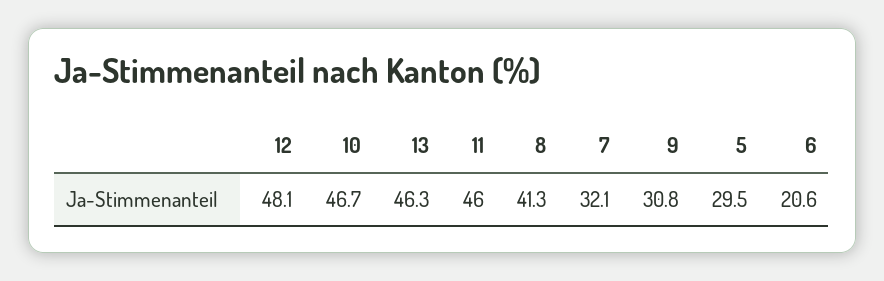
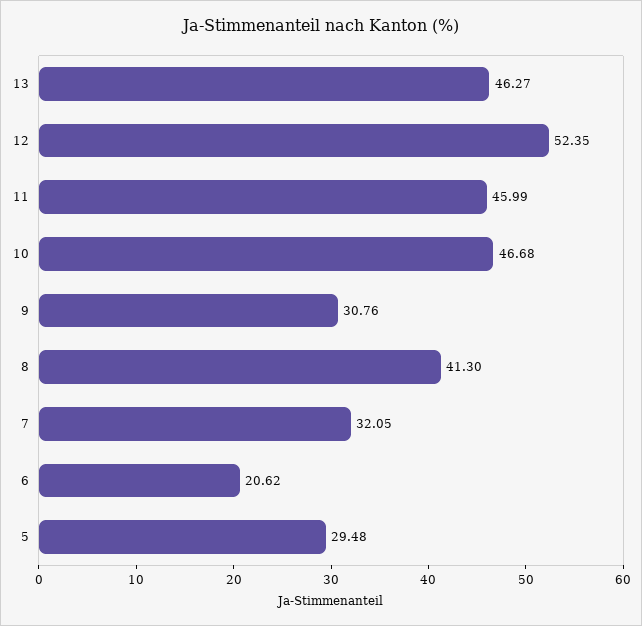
  {
-   "12": 48.1,
+   "12": 52.35,
    "10": 46.68,
    "13": 46.27,
    "11": 45.99,
    "8": 41.3,
    "7": 32.05,
    "9": 30.76,
    "5": 29.48,
    "6": 20.62
  }

